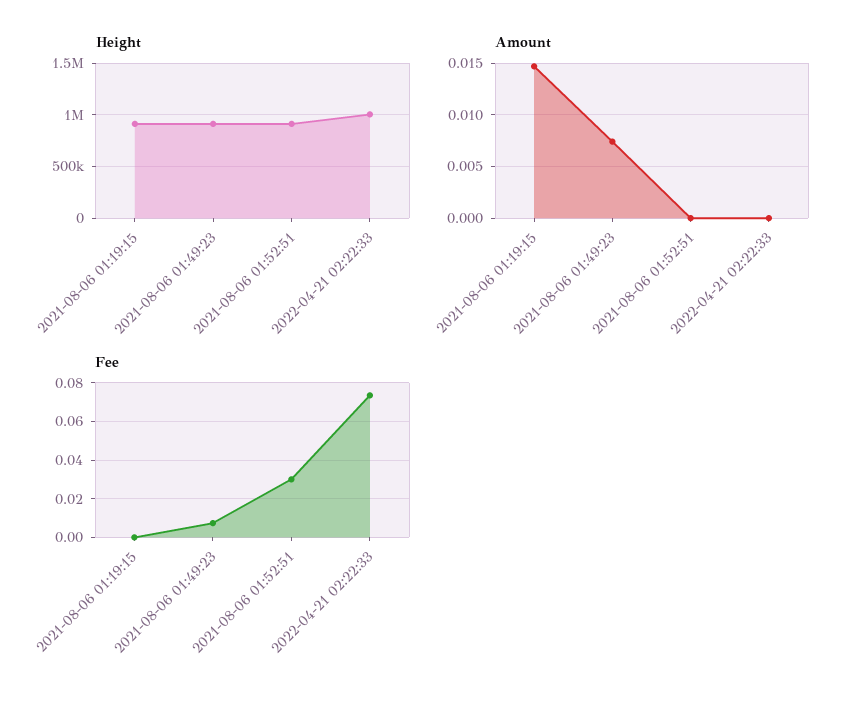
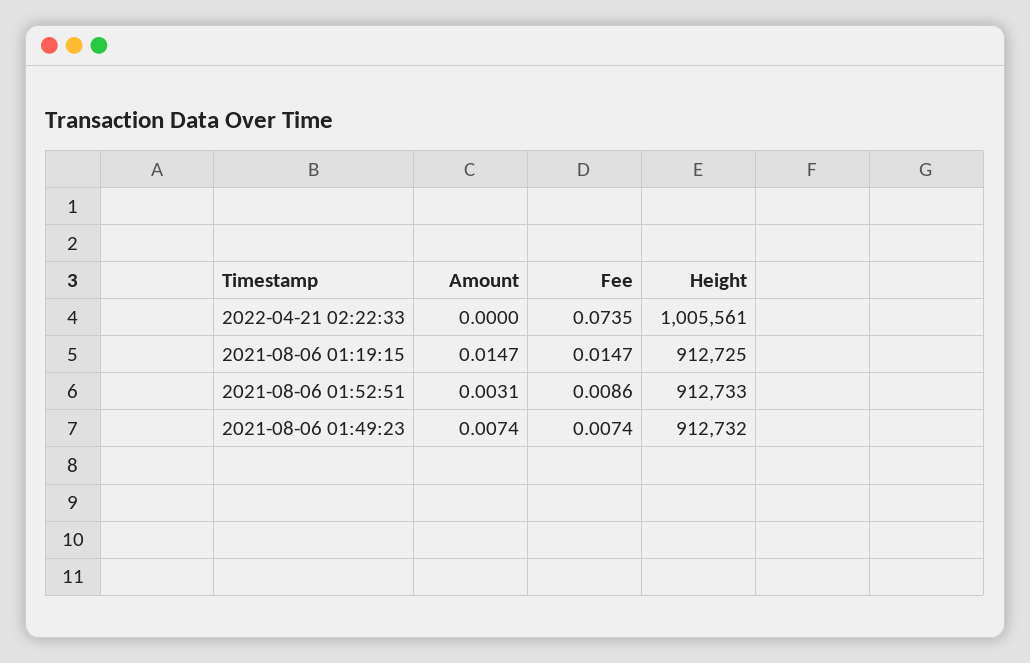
  {
    "Height": {
      "2021-08-06 01:19:15": 912725,
      "2021-08-06 01:49:23": 912732,
      "2021-08-06 01:52:51": 912733,
      "2022-04-21 02:22:33": 1005561
    },
    "Amount": {
      "2021-08-06 01:19:15": 0.0147,
      "2021-08-06 01:49:23": 0.0074,
-     "2021-08-06 01:52:51": 0,
+     "2021-08-06 01:52:51": 0.0031,
      "2022-04-21 02:22:33": 0
    },
    "Fee": {
-     "2021-08-06 01:19:15": 0,
+     "2021-08-06 01:19:15": 0.0147,
      "2021-08-06 01:49:23": 0.0074,
-     "2021-08-06 01:52:51": 0.03,
+     "2021-08-06 01:52:51": 0.0086,
      "2022-04-21 02:22:33": 0.0735
    }
  }

